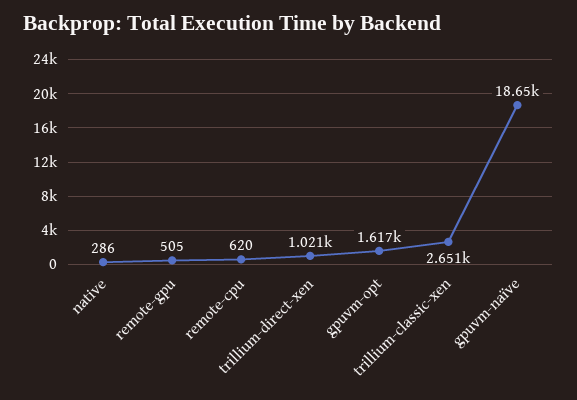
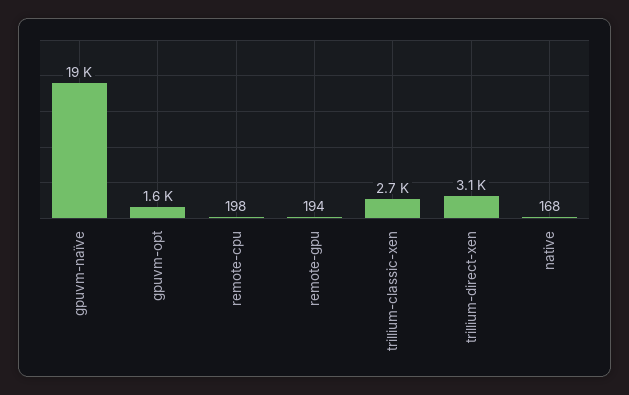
  {
-   "native": 286,
+   "native": 168,
-   "remote-gpu": 505,
+   "remote-gpu": 194,
-   "remote-cpu": 620,
+   "remote-cpu": 198,
-   "trillium-direct-xen": 1021,
+   "trillium-direct-xen": 3100,
    "gpuvm-opt": 1617,
    "trillium-classic-xen": 2651,
    "gpuvm-naïve": 18650
  }

